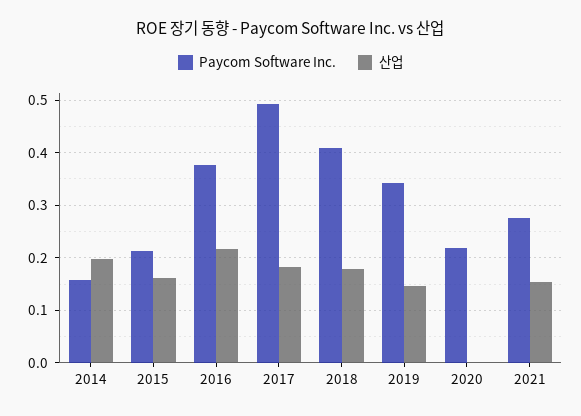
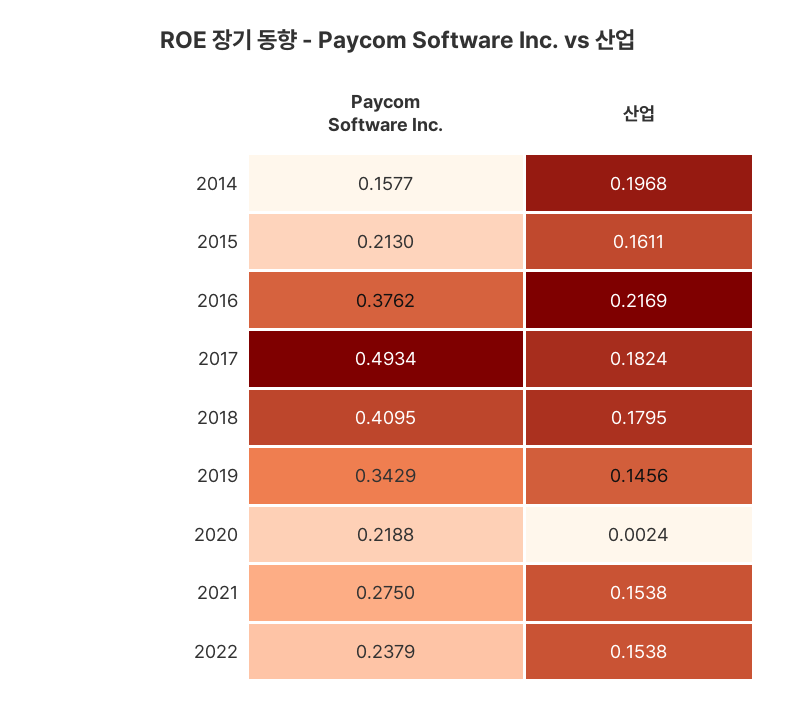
  {
    "Paycom Software Inc.": {
      "2014": 0.1577,
      "2015": 0.213,
      "2016": 0.3762,
      "2017": 0.4934,
      "2018": 0.4095,
      "2019": 0.3429,
      "2020": 0.2188,
-     "2021": 0.275
+     "2021": 0.275,
+     "2022": 0.2379
    },
    "산업": {
      "2014": 0.1968,
      "2015": 0.1611,
      "2016": 0.2169,
      "2017": 0.1824,
      "2018": 0.1795,
      "2019": 0.1456,
      "2020": 0.0024,
-     "2021": 0.1538
+     "2021": 0.1538,
+     "2022": 0.1538
    }
  }

